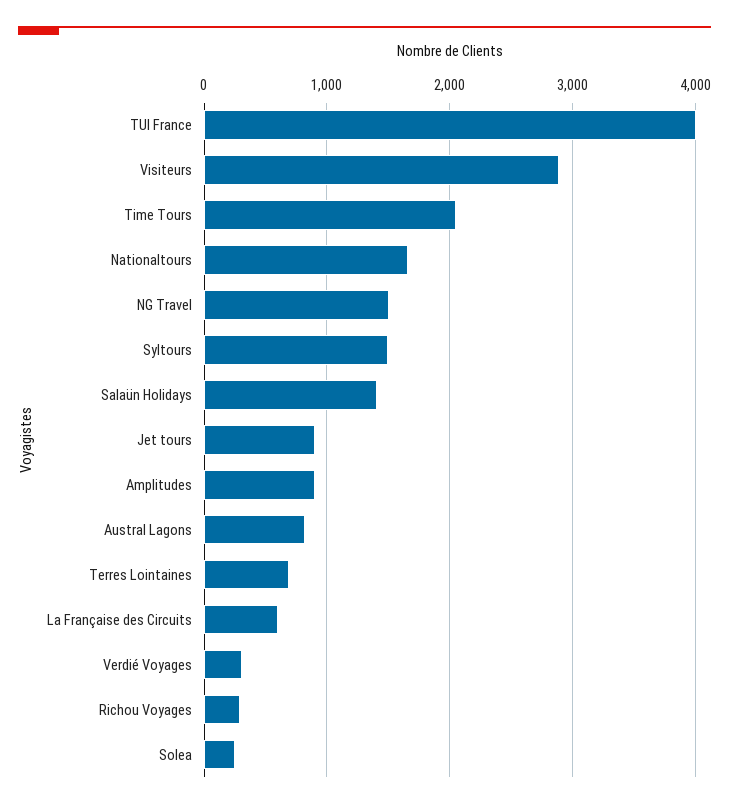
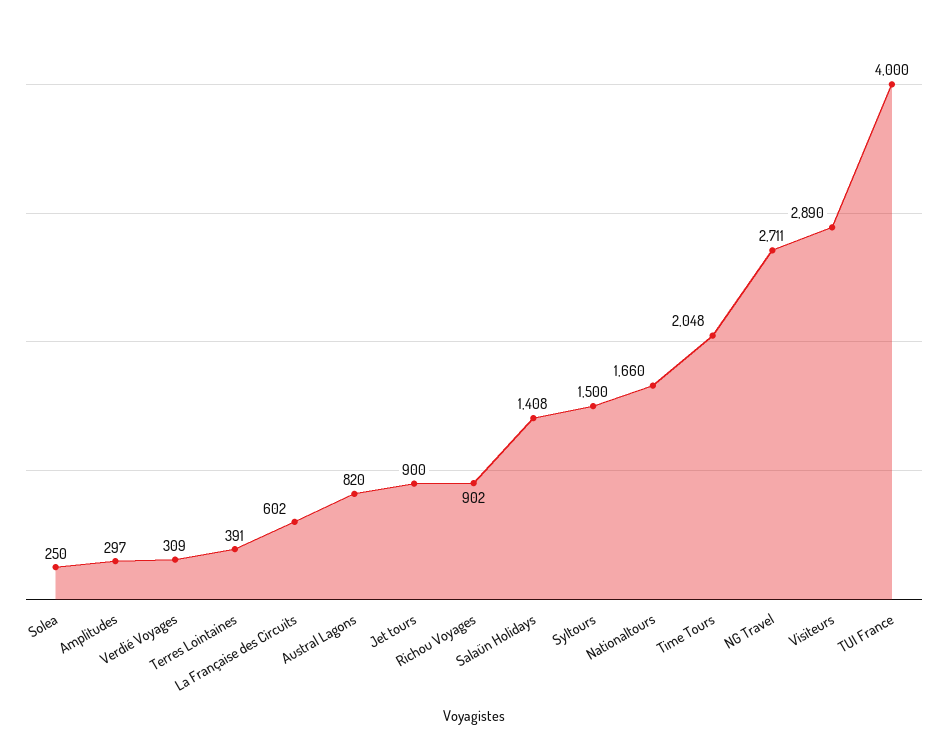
  {
    "TUI France": 4000,
    "Visiteurs": 2890,
    "Time Tours": 2048,
    "Nationaltours": 1660,
-   "NG Travel": 1500,
+   "NG Travel": 2711,
    "Syltours": 1500,
    "Salaün Holidays": 1408,
    "Jet tours": 900,
-   "Amplitudes": 900,
+   "Amplitudes": 297,
    "Austral Lagons": 820,
-   "Terres Lointaines": 700,
+   "Terres Lointaines": 391,
    "La Française des Circuits": 602,
    "Verdié Voyages": 309,
-   "Richou Voyages": 300,
+   "Richou Voyages": 902,
    "Solea": 250
  }

